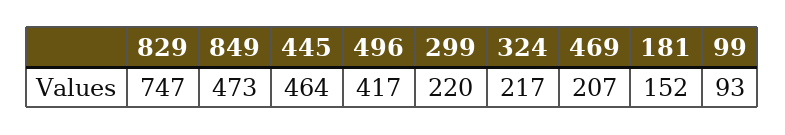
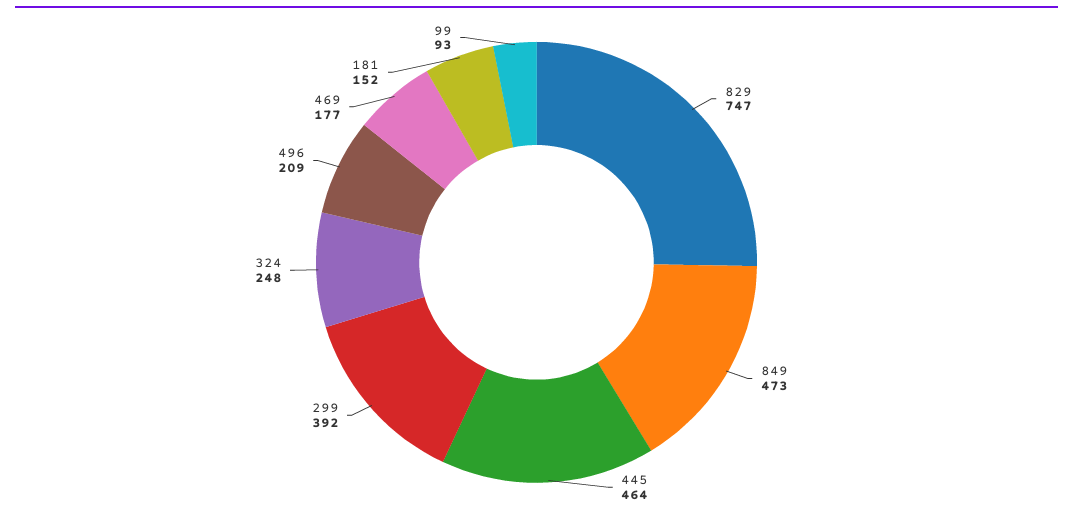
  {
    "829": 747,
    "849": 473,
    "445": 464,
-   "496": 417,
+   "496": 209,
-   "299": 220,
+   "299": 392,
-   "324": 217,
+   "324": 248,
-   "469": 207,
+   "469": 177,
    "181": 152,
    "99": 93
  }

